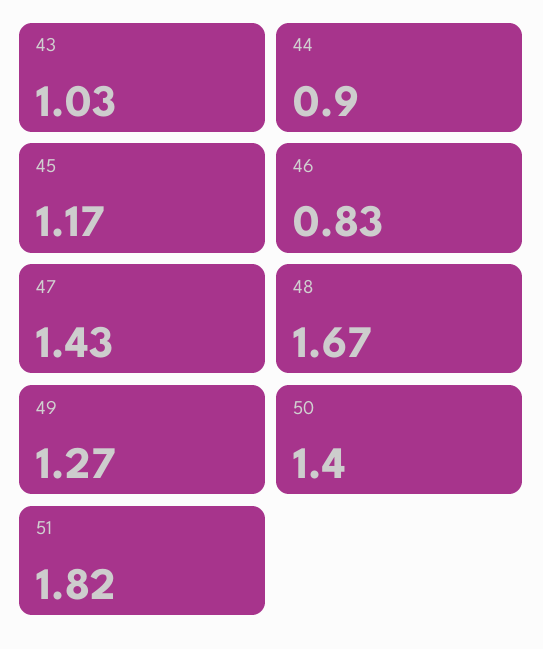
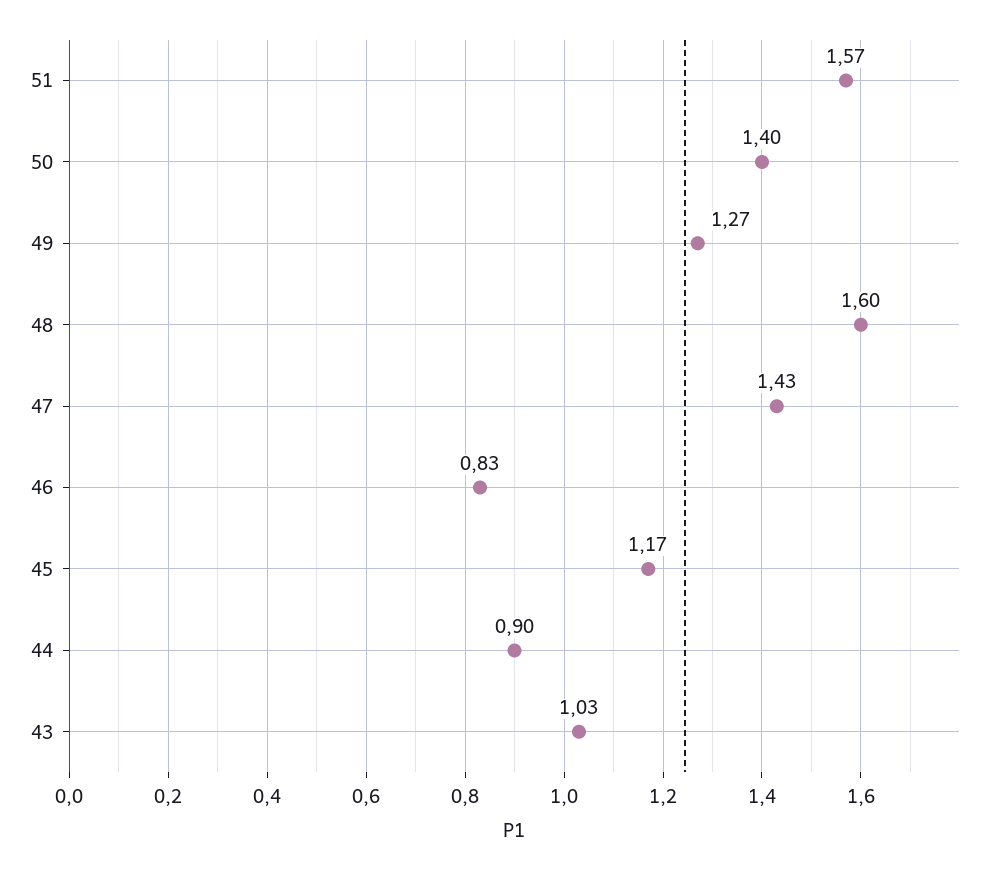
  {
    "43": 1.03,
    "44": 0.9,
    "45": 1.17,
    "46": 0.83,
    "47": 1.43,
-   "48": 1.67,
+   "48": 1.6,
    "49": 1.27,
    "50": 1.4,
-   "51": 1.82
+   "51": 1.57
  }

